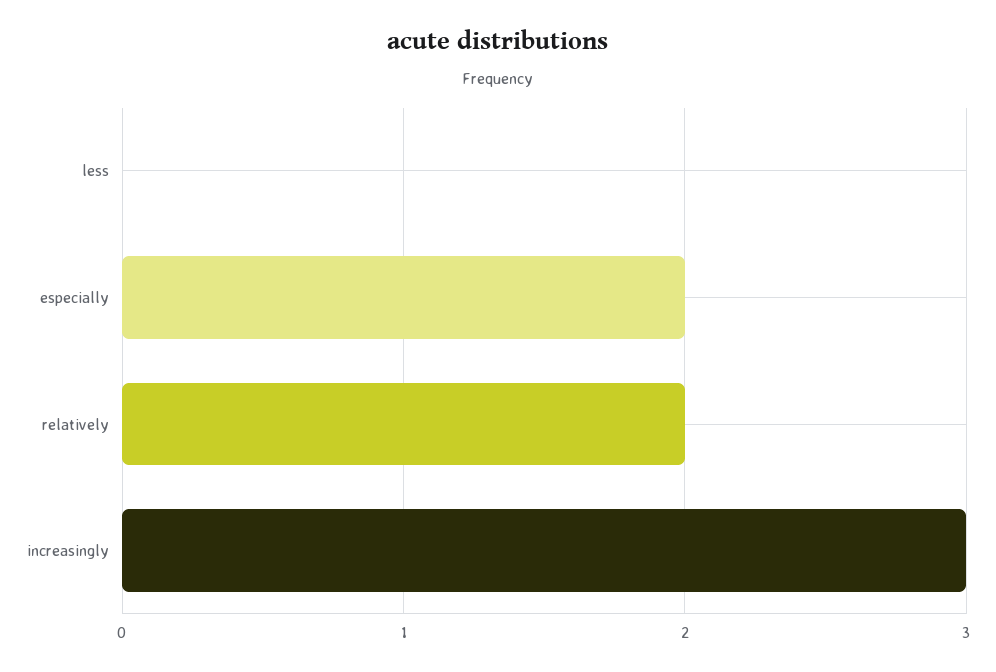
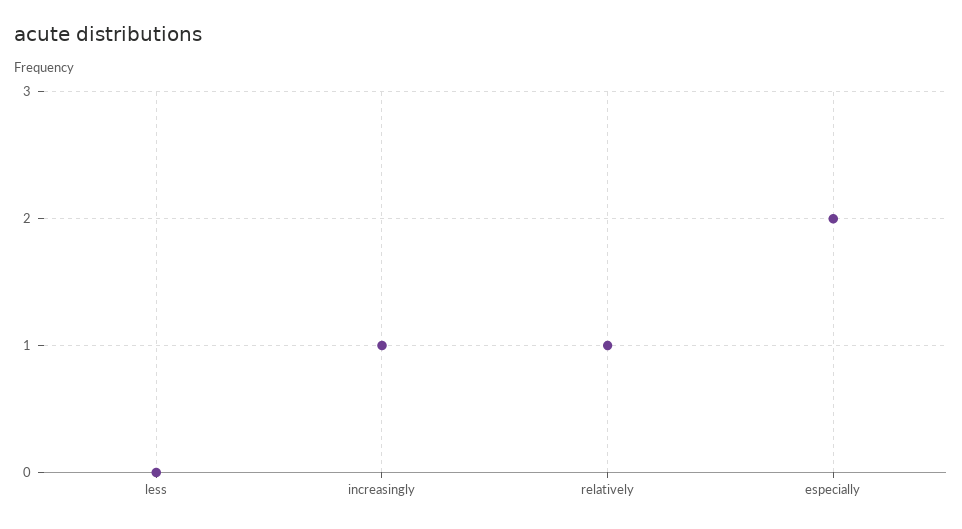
  {
    "less": 0,
    "especially": 2,
-   "relatively": 2,
+   "relatively": 1,
-   "increasingly": 3
+   "increasingly": 1
  }

